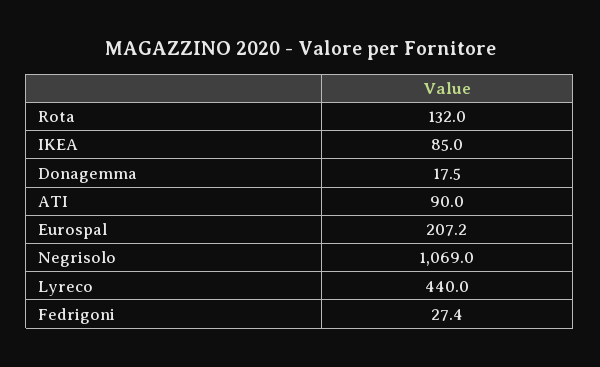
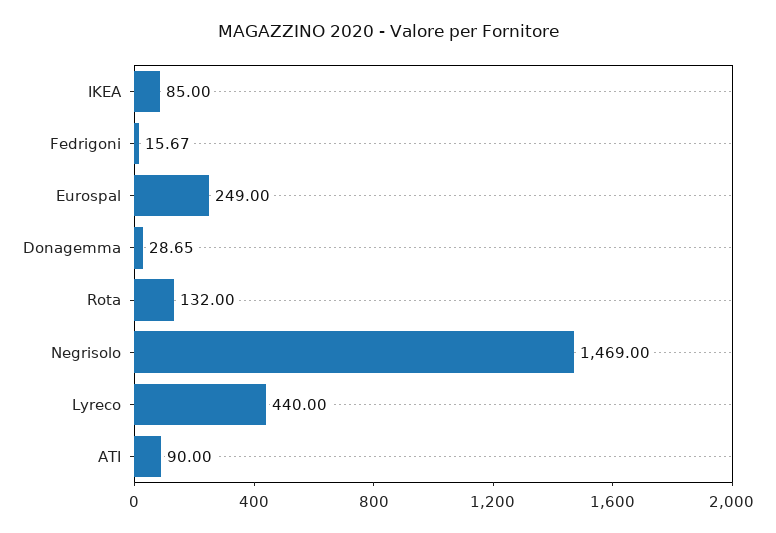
  {
    "Rota": 132,
    "IKEA": 85,
-   "Donagemma": 17.5,
+   "Donagemma": 28.65,
    "ATI": 90,
-   "Eurospal": 207.2,
+   "Eurospal": 249,
-   "Negrisolo": 1069,
+   "Negrisolo": 1469,
    "Lyreco": 440,
-   "Fedrigoni": 27.4
+   "Fedrigoni": 15.67
  }

